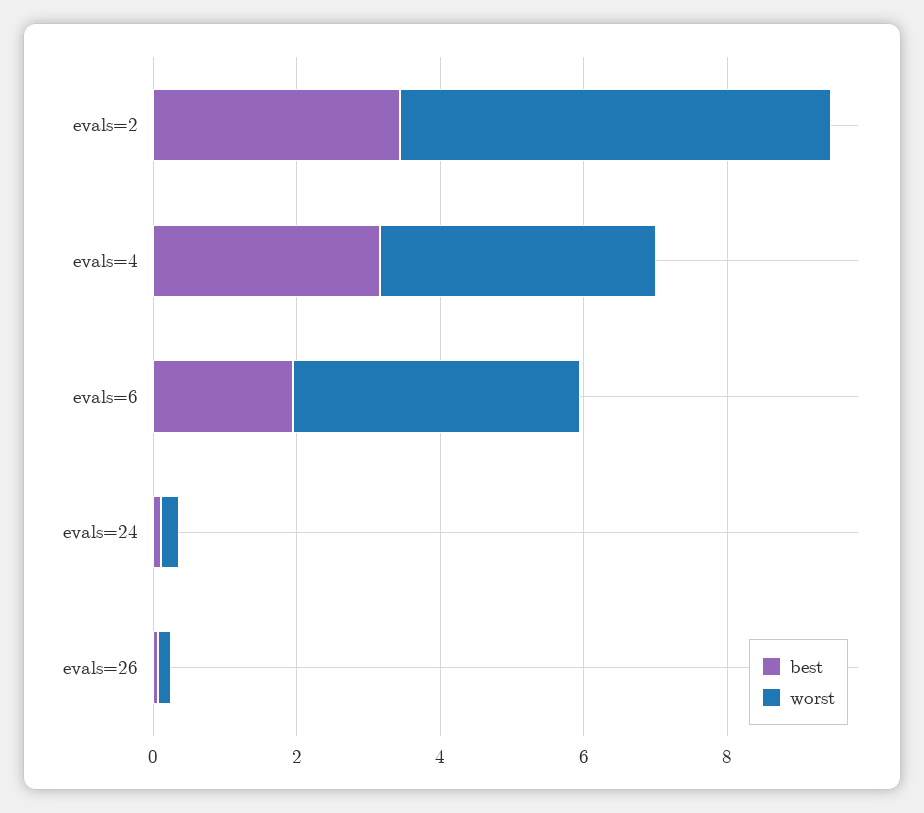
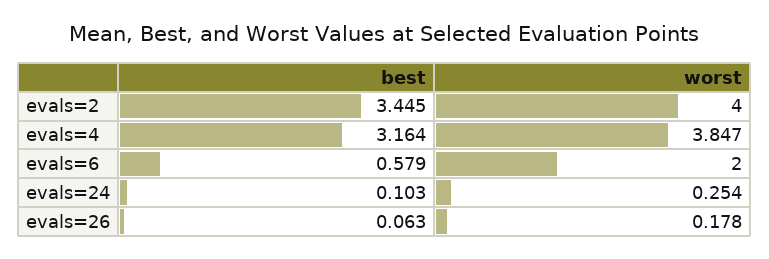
  {
    "best": {
      "evals=2": 3.445,
      "evals=4": 3.164,
-     "evals=6": 2,
+     "evals=6": 0.579,
      "evals=24": 0.103,
      "evals=26": 0.063
    },
    "worst": {
-     "evals=2": 6,
+     "evals=2": 4,
      "evals=4": 3.847,
-     "evals=6": 4,
+     "evals=6": 2,
      "evals=24": 0.254,
      "evals=26": 0.178
    }
  }

